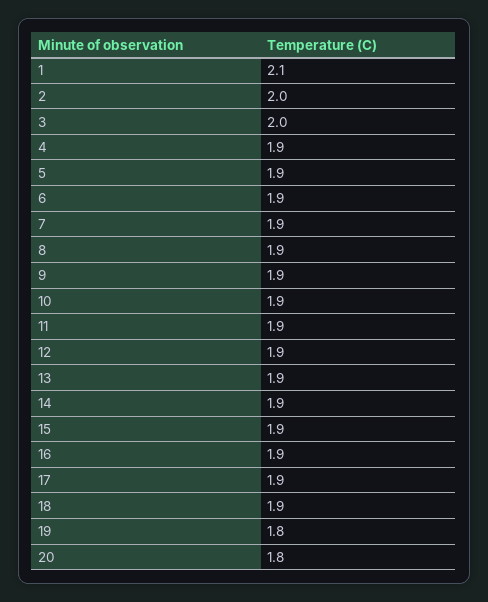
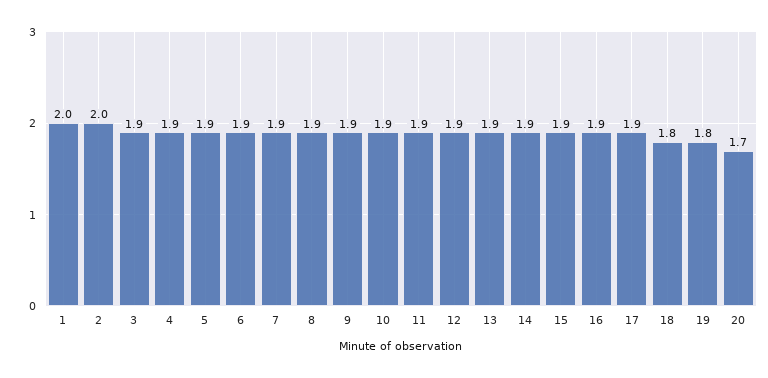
  {
-   "1": 2.1,
+   "1": 2,
    "2": 2,
-   "3": 2,
+   "3": 1.9,
    "4": 1.9,
    "5": 1.9,
    "6": 1.9,
    "7": 1.9,
    "8": 1.9,
    "9": 1.9,
    "10": 1.9,
    "11": 1.9,
    "12": 1.9,
    "13": 1.9,
    "14": 1.9,
    "15": 1.9,
    "16": 1.9,
    "17": 1.9,
-   "18": 1.9,
+   "18": 1.8,
    "19": 1.8,
-   "20": 1.8
+   "20": 1.7
  }

